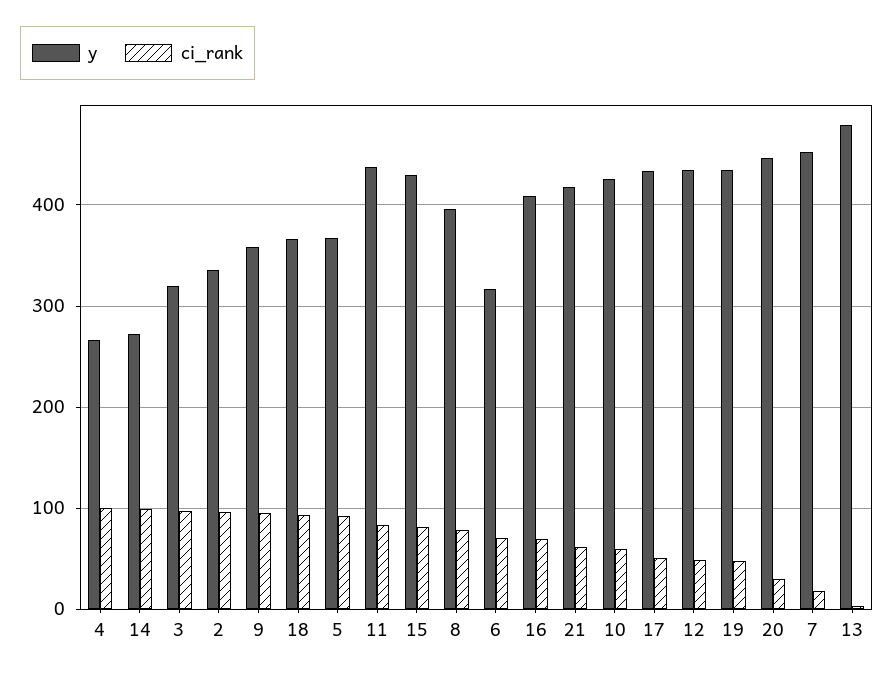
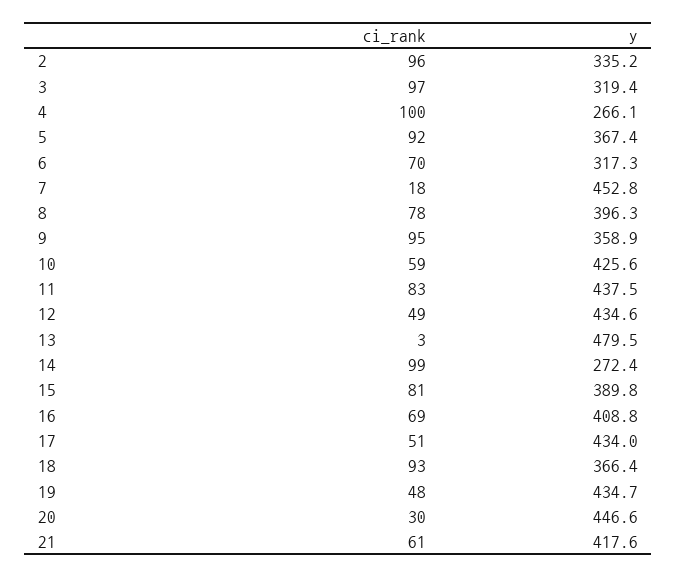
  {
    "y": {
      "4": 266.1,
      "14": 272.4,
      "3": 319.4,
      "2": 335.2,
      "9": 358.9,
      "18": 366.4,
      "5": 367.4,
      "11": 437.5,
-     "15": 430,
+     "15": 389.8,
      "8": 396.3,
      "6": 317.3,
      "16": 408.8,
      "21": 417.6,
      "10": 425.6,
      "17": 434,
      "12": 434.6,
      "19": 434.7,
      "20": 446.6,
      "7": 452.8,
      "13": 479.5
    },
    "ci_rank": {
      "4": 100,
      "14": 99,
      "3": 97,
      "2": 96,
      "9": 95,
      "18": 93,
      "5": 92,
      "11": 83,
      "15": 81,
      "8": 78,
      "6": 70,
      "16": 69,
      "21": 61,
      "10": 59,
      "17": 51,
      "12": 49,
      "19": 48,
      "20": 30,
      "7": 18,
      "13": 3
    }
  }

